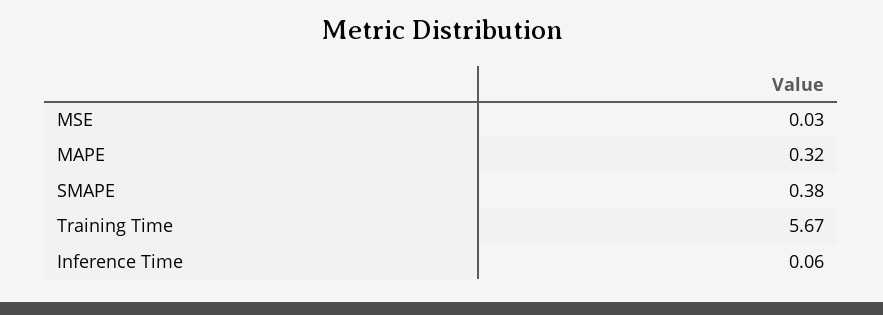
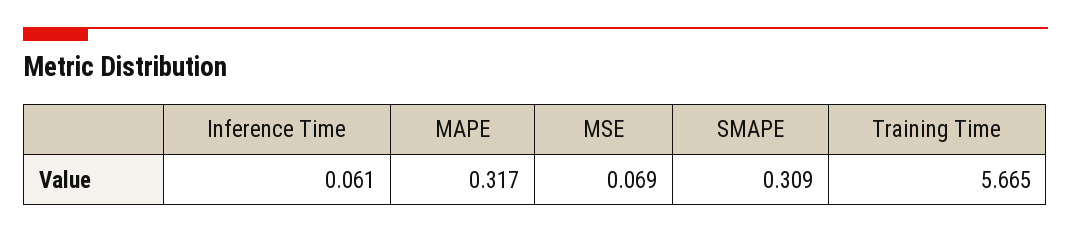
  {
-   "MSE": 0.03,
+   "MSE": 0.069,
    "MAPE": 0.317,
-   "SMAPE": 0.38,
+   "SMAPE": 0.309,
    "Training Time": 5.665,
    "Inference Time": 0.061
  }

